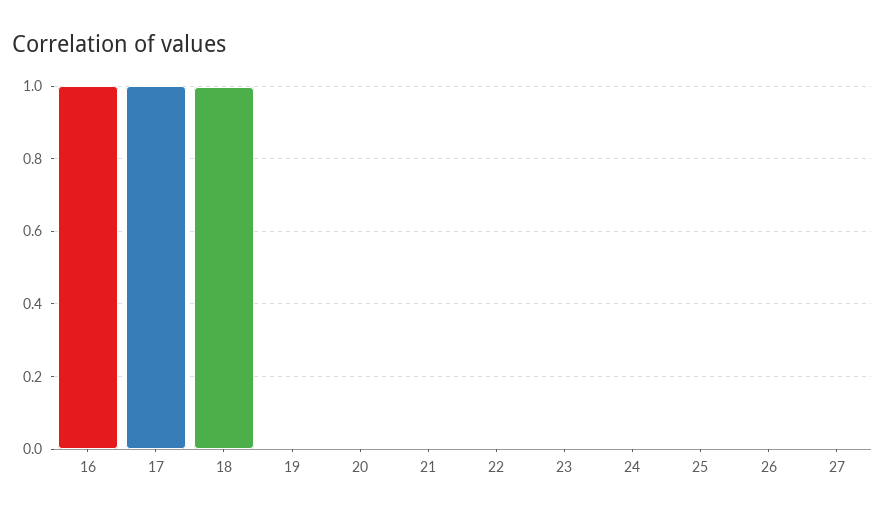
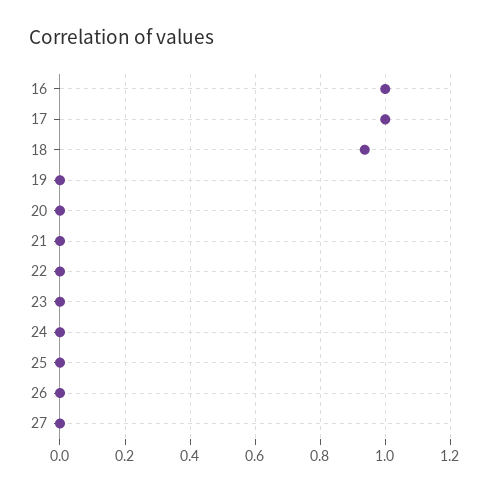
  {
    "16": 1,
    "17": 1,
-   "18": 1,
+   "18": 0.94,
    "19": 0,
    "20": 0,
    "21": 0,
    "22": 0,
    "23": 0,
    "24": 0,
    "25": 0,
    "26": 0,
    "27": 0
  }

